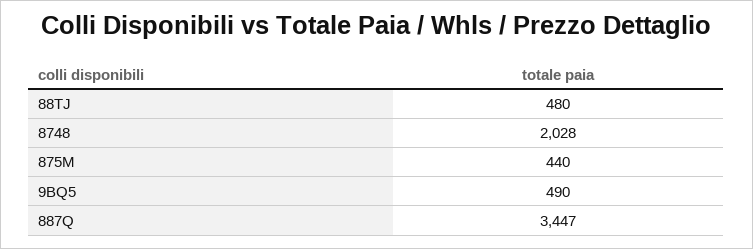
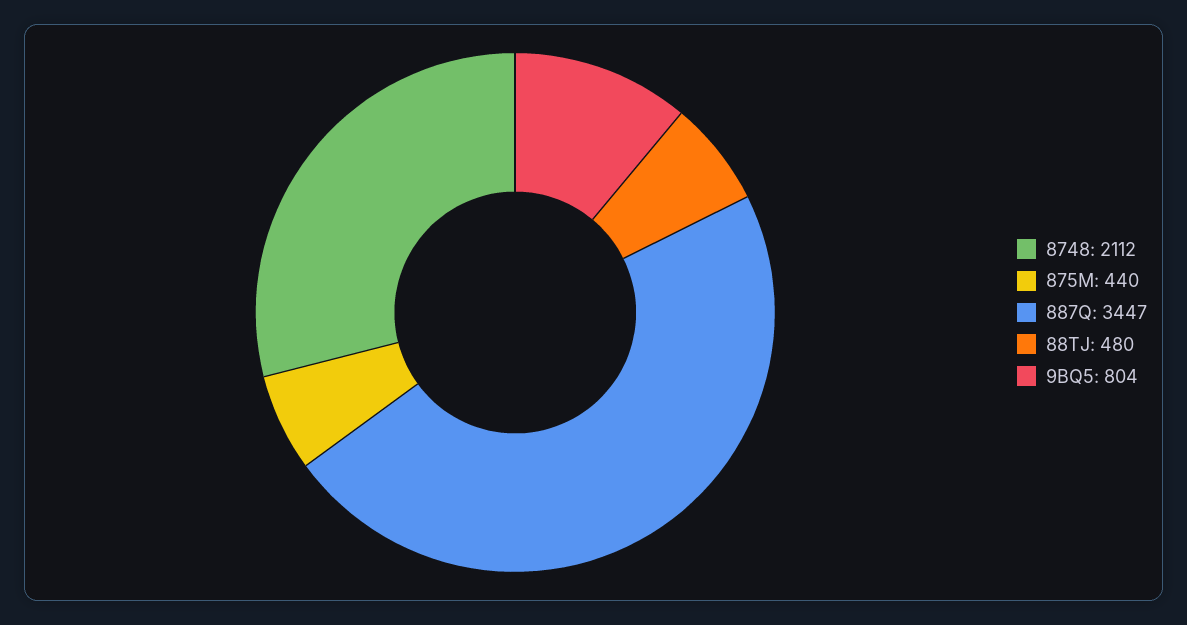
  {
    "88TJ": 480,
-   "8748": 2028,
+   "8748": 2112,
    "875M": 440,
-   "9BQ5": 490,
+   "9BQ5": 804,
    "887Q": 3447
  }

